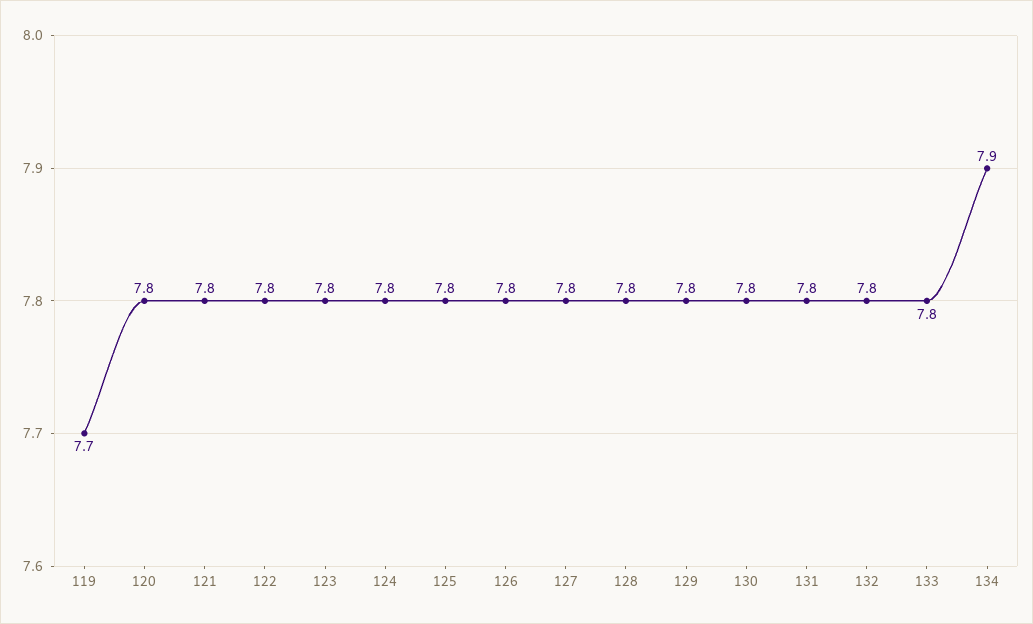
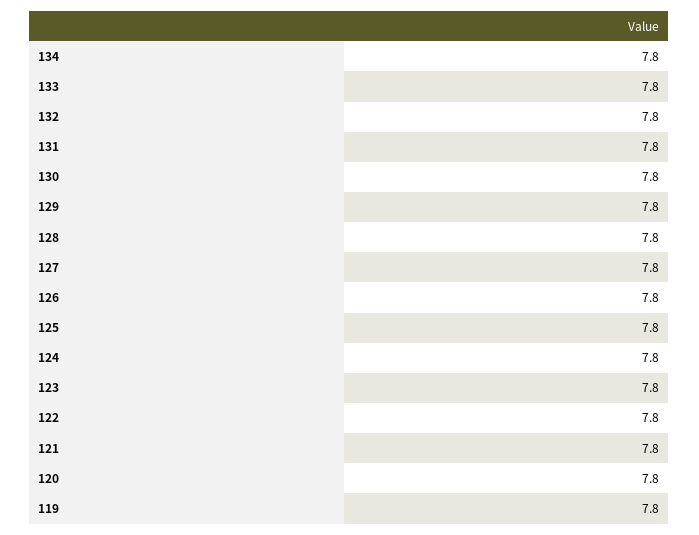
  {
-   "119": 7.7,
+   "119": 7.8,
    "120": 7.8,
    "121": 7.8,
    "122": 7.8,
    "123": 7.8,
    "124": 7.8,
    "125": 7.8,
    "126": 7.8,
    "127": 7.8,
    "128": 7.8,
    "129": 7.8,
    "130": 7.8,
    "131": 7.8,
    "132": 7.8,
    "133": 7.8,
-   "134": 7.9
+   "134": 7.8
  }

